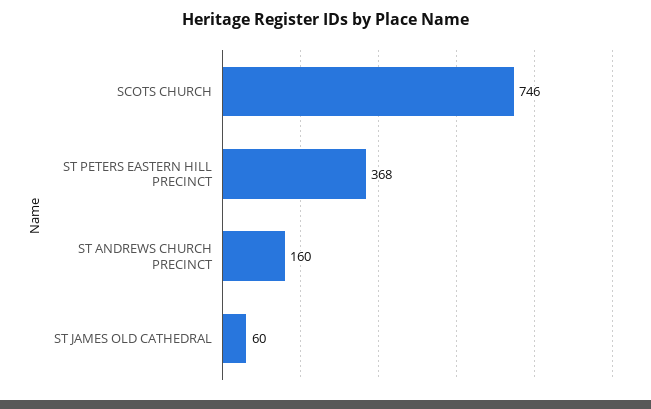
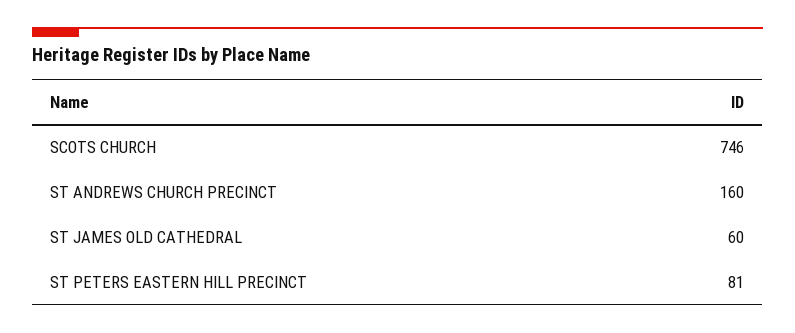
  {
    "SCOTS CHURCH": 746,
-   "ST PETERS EASTERN HILL PRECINCT": 368,
+   "ST PETERS EASTERN HILL PRECINCT": 81,
    "ST ANDREWS CHURCH PRECINCT": 160,
    "ST JAMES OLD CATHEDRAL": 60
  }

